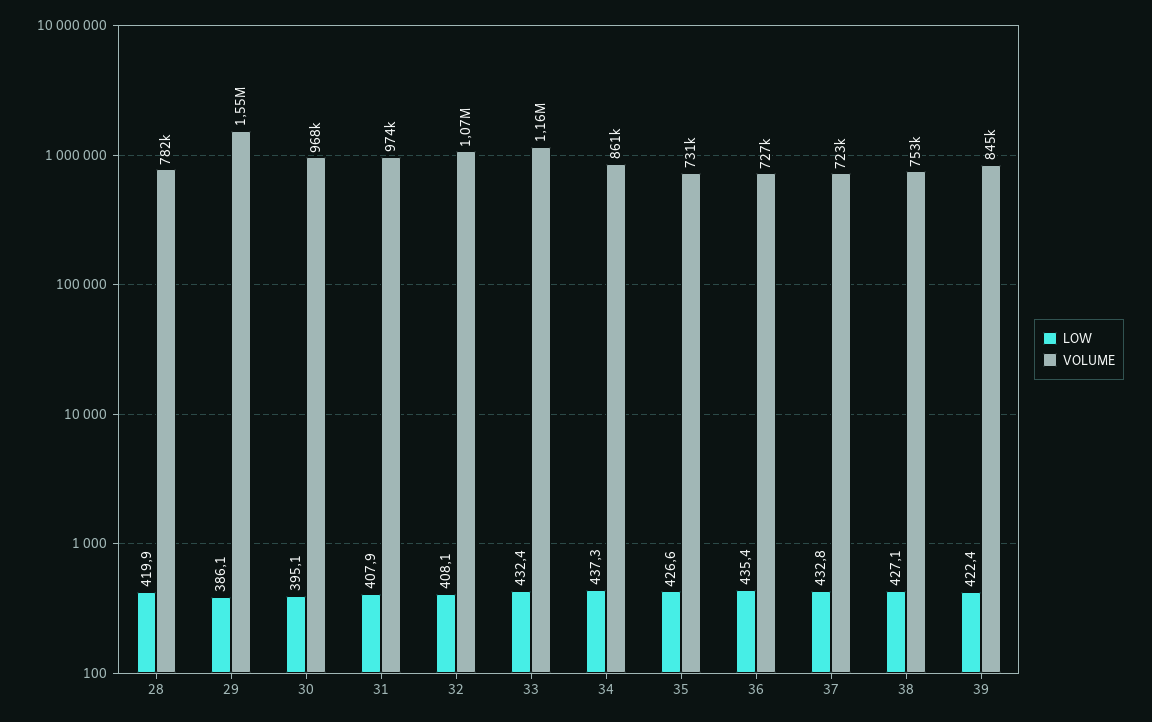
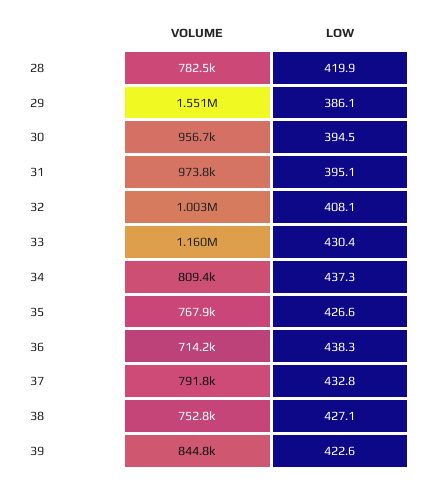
  {
    "LOW": {
      "28": 419.9,
      "29": 386.1,
-     "30": 395.1,
+     "30": 394.5,
-     "31": 407.9,
+     "31": 395.1,
      "32": 408.1,
-     "33": 432.4,
+     "33": 430.4,
      "34": 437.3,
      "35": 426.6,
-     "36": 435.4,
+     "36": 438.3,
      "37": 432.8,
      "38": 427.1,
-     "39": 422.4
+     "39": 422.6
    },
    "VOLUME": {
      "28": 782500,
      "29": 1551000,
-     "30": 968000,
+     "30": 956700,
      "31": 973800,
-     "32": 1070000,
+     "32": 1003000,
      "33": 1160000,
-     "34": 861000,
+     "34": 809400,
-     "35": 731000,
+     "35": 767900,
-     "36": 727000,
+     "36": 714200,
-     "37": 723000,
+     "37": 791800,
      "38": 752800,
      "39": 844800
    }
  }

